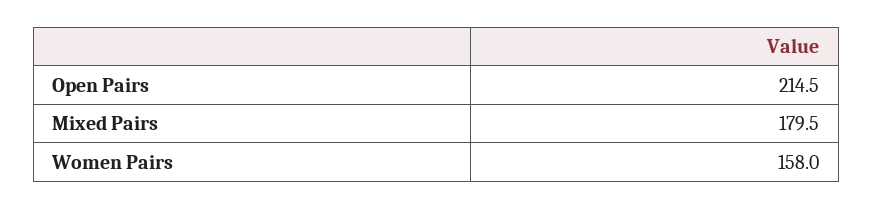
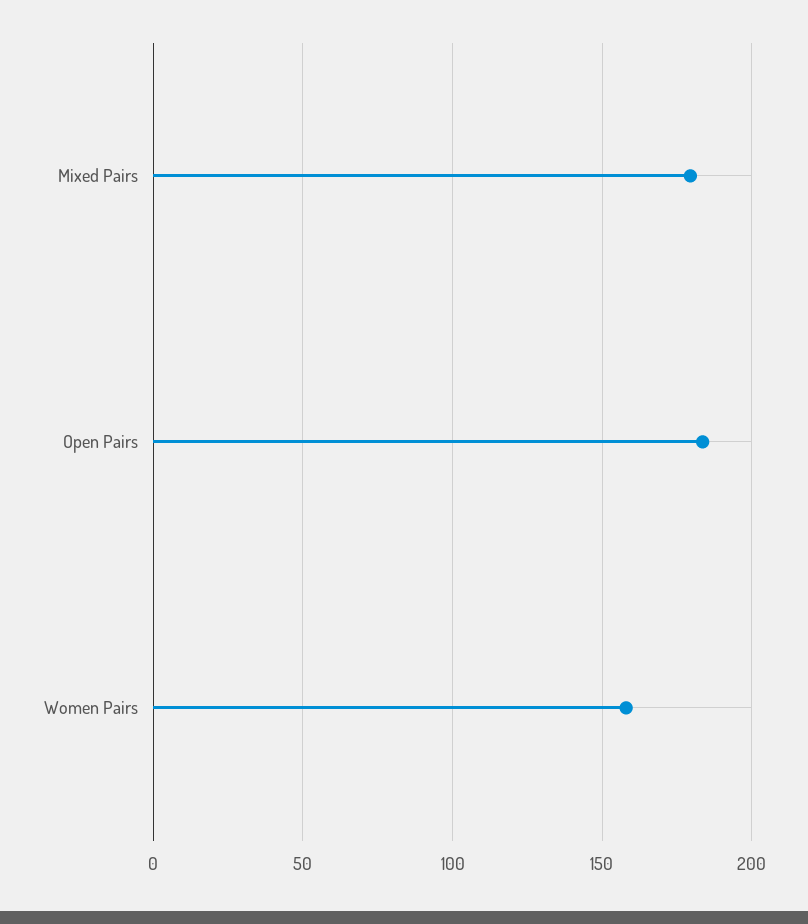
  {
-   "Open Pairs": 214.5,
+   "Open Pairs": 185,
    "Mixed Pairs": 179.5,
    "Women Pairs": 158
  }

